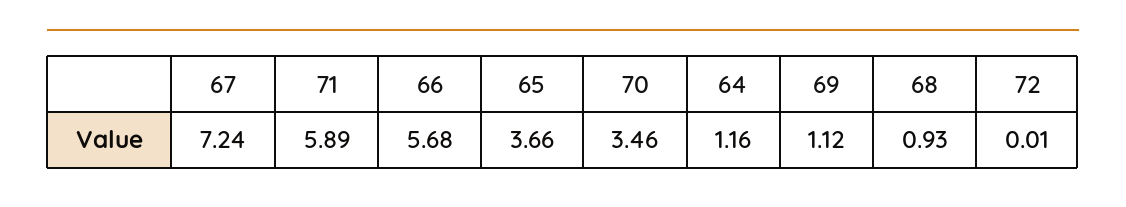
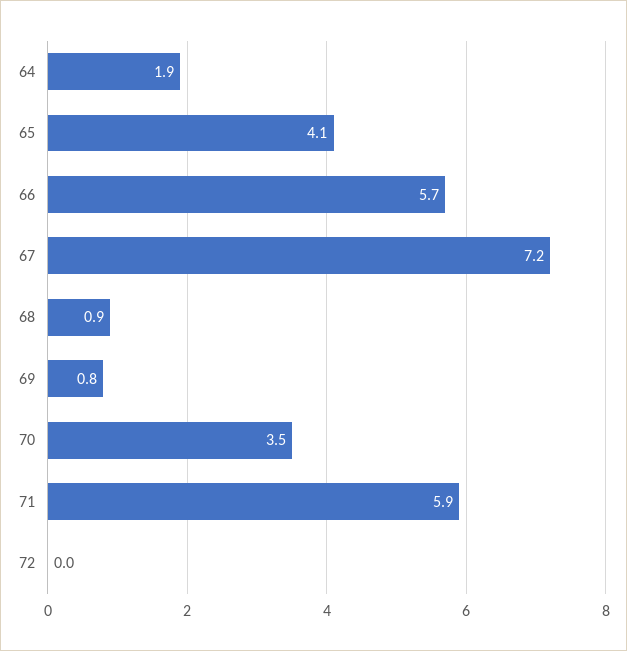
  {
    "67": 7.24,
    "71": 5.89,
    "66": 5.68,
-   "65": 3.66,
+   "65": 4.1,
    "70": 3.46,
-   "64": 1.16,
+   "64": 1.9,
-   "69": 1.12,
+   "69": 0.8,
    "68": 0.93,
    "72": 0.01
  }

